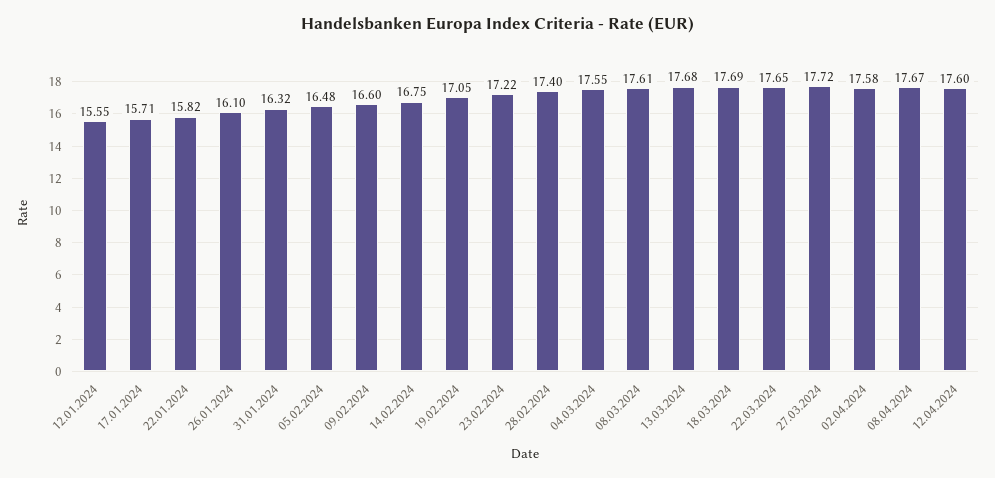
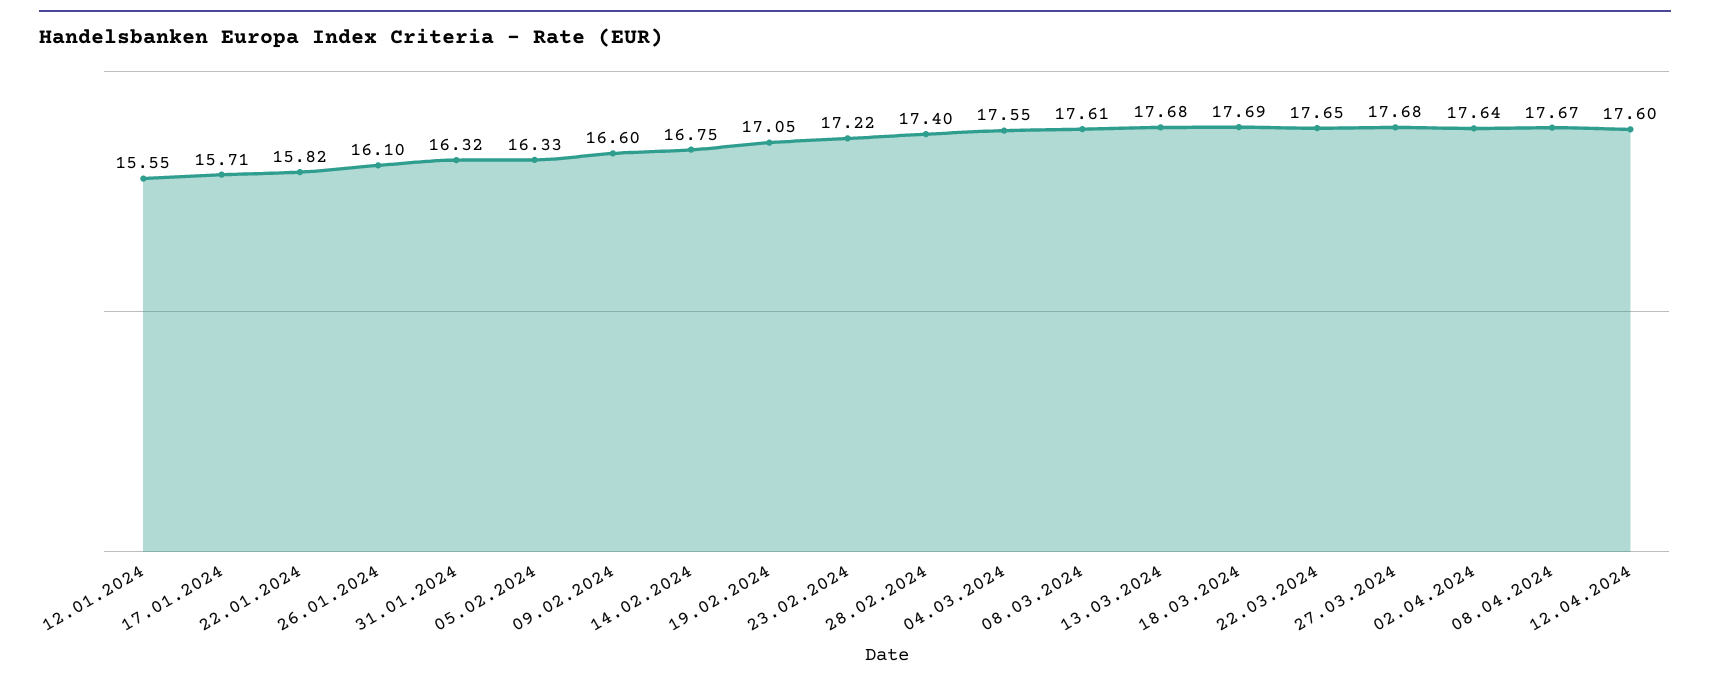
  {
    "12.01.2024": 15.55,
    "17.01.2024": 15.71,
    "22.01.2024": 15.82,
    "26.01.2024": 16.1,
    "31.01.2024": 16.32,
-   "05.02.2024": 16.48,
+   "05.02.2024": 16.33,
    "09.02.2024": 16.6,
    "14.02.2024": 16.75,
    "19.02.2024": 17.05,
    "23.02.2024": 17.22,
    "28.02.2024": 17.4,
    "04.03.2024": 17.55,
    "08.03.2024": 17.61,
    "13.03.2024": 17.68,
    "18.03.2024": 17.69,
    "22.03.2024": 17.65,
-   "27.03.2024": 17.72,
+   "27.03.2024": 17.68,
-   "02.04.2024": 17.58,
+   "02.04.2024": 17.64,
    "08.04.2024": 17.67,
    "12.04.2024": 17.6
  }

